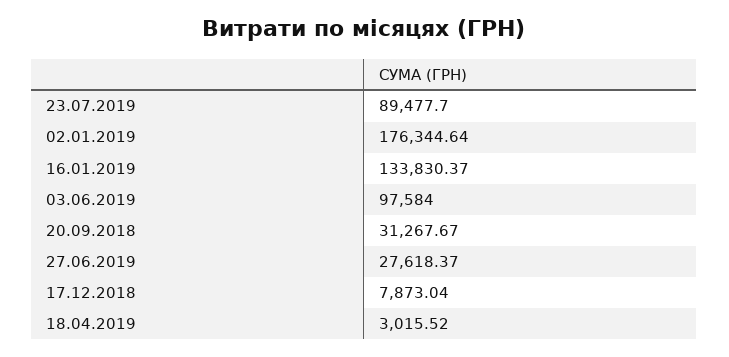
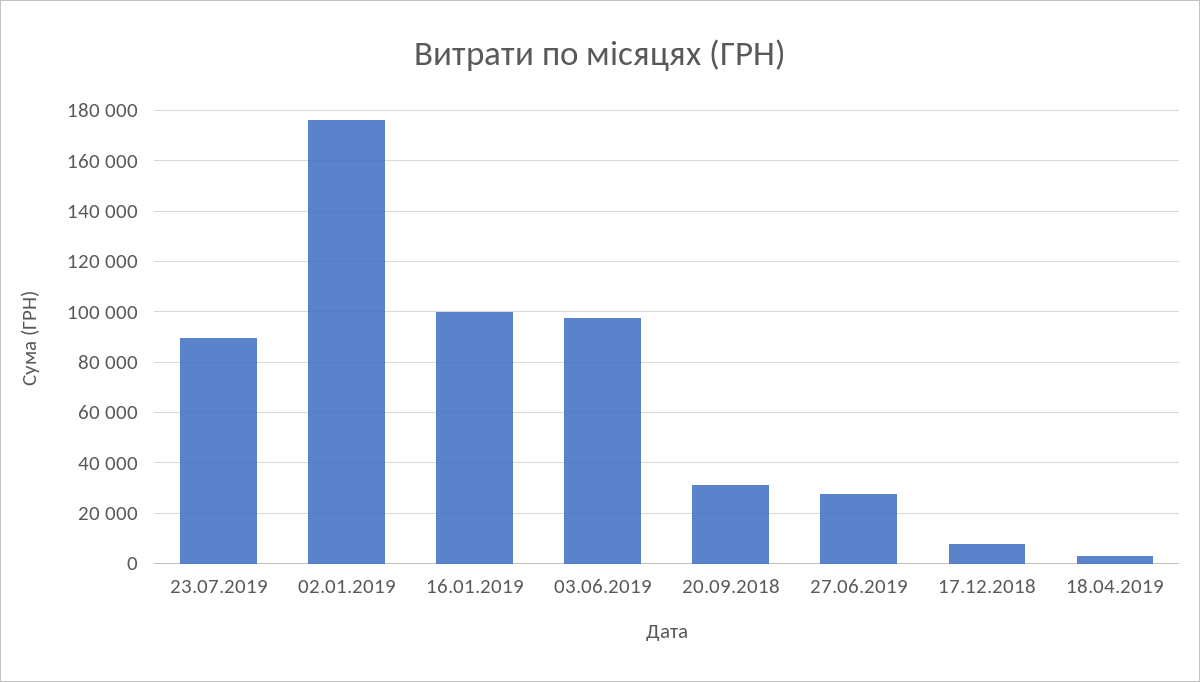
  {
    "23.07.2019": 89477.7,
    "02.01.2019": 176344.64,
-   "16.01.2019": 133830.37,
+   "16.01.2019": 100000,
    "03.06.2019": 97584,
    "20.09.2018": 31267.67,
    "27.06.2019": 27618.37,
    "17.12.2018": 7873.04,
    "18.04.2019": 3015.52
  }

